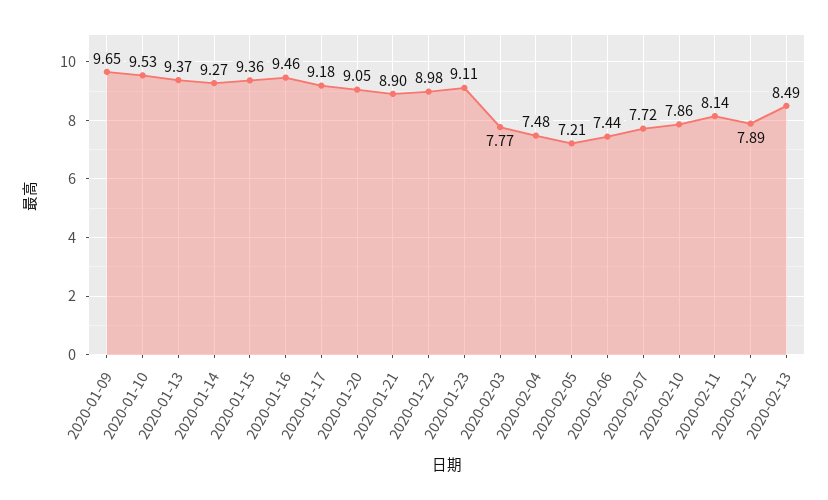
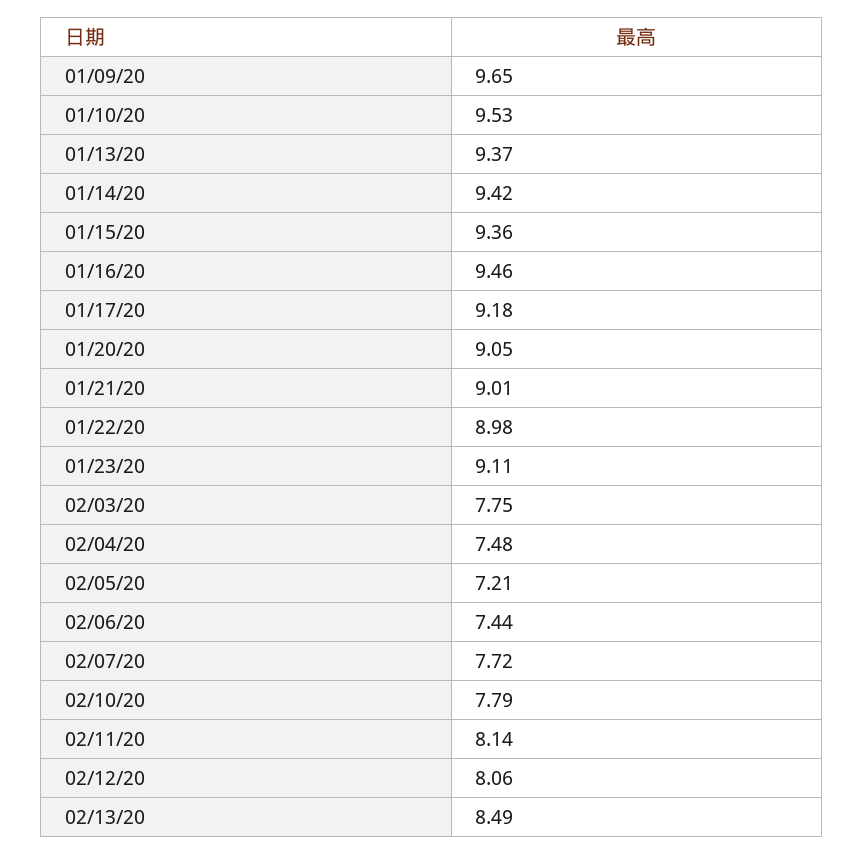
  {
    "2020-01-09": 9.65,
    "2020-01-10": 9.53,
    "2020-01-13": 9.37,
-   "2020-01-14": 9.27,
+   "2020-01-14": 9.42,
    "2020-01-15": 9.36,
    "2020-01-16": 9.46,
    "2020-01-17": 9.18,
    "2020-01-20": 9.05,
-   "2020-01-21": 8.9,
+   "2020-01-21": 9.01,
    "2020-01-22": 8.98,
    "2020-01-23": 9.11,
-   "2020-02-03": 7.77,
+   "2020-02-03": 7.75,
    "2020-02-04": 7.48,
    "2020-02-05": 7.21,
    "2020-02-06": 7.44,
    "2020-02-07": 7.72,
-   "2020-02-10": 7.86,
+   "2020-02-10": 7.79,
    "2020-02-11": 8.14,
-   "2020-02-12": 7.89,
+   "2020-02-12": 8.06,
    "2020-02-13": 8.49
  }

